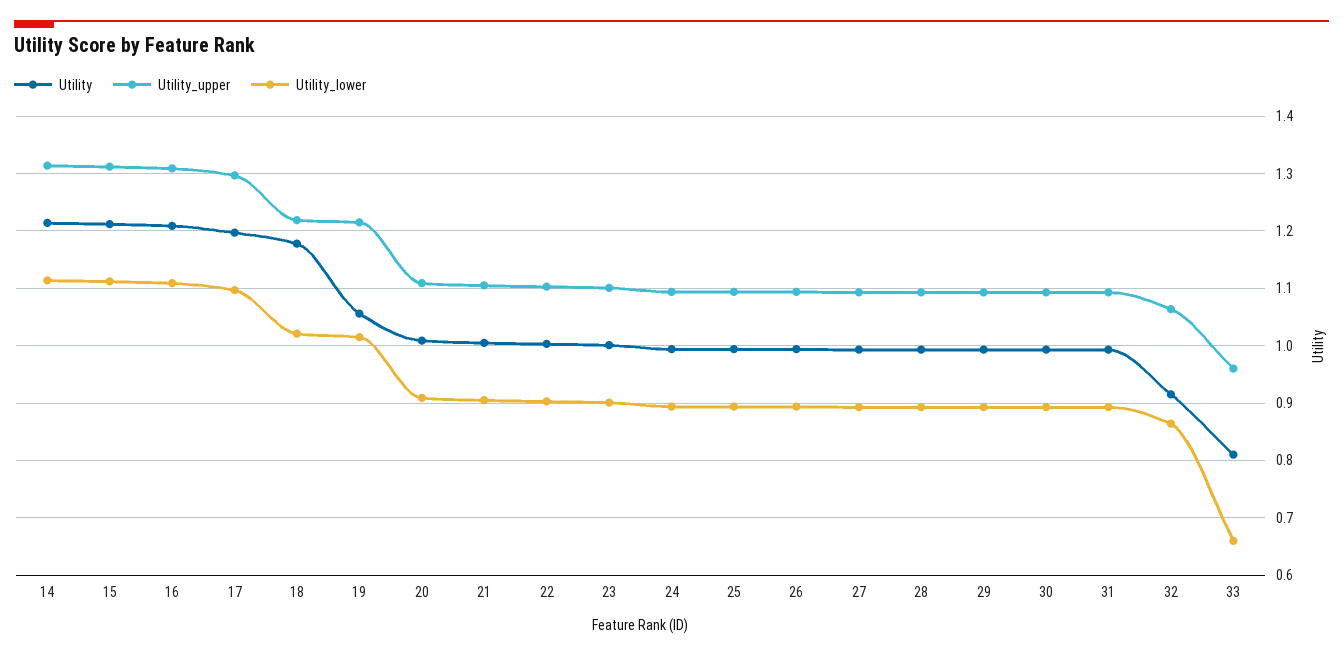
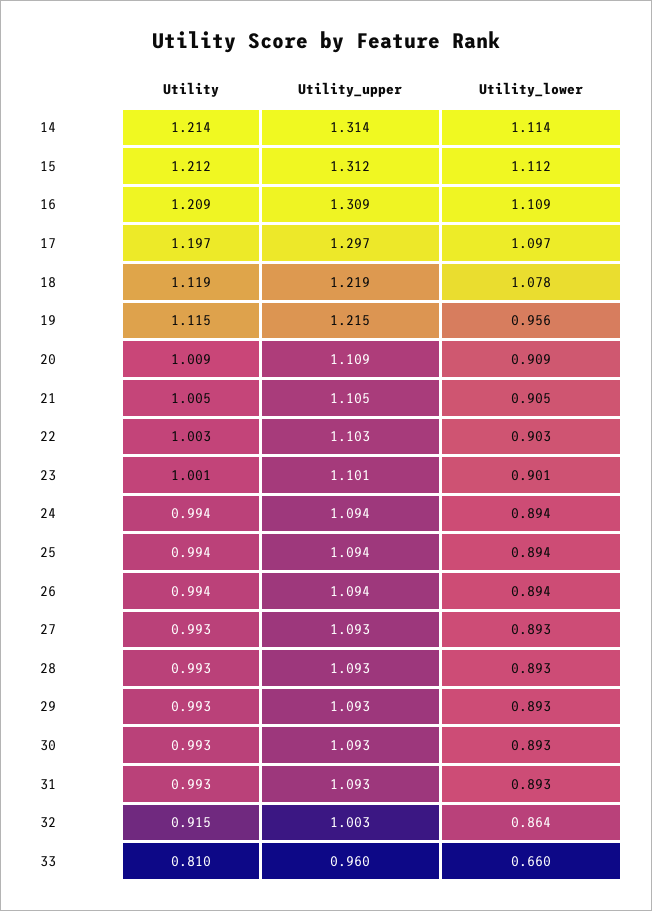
  {
    "Utility": {
      "14": 1.214,
      "15": 1.212,
      "16": 1.209,
      "17": 1.197,
-     "18": 1.18,
+     "18": 1.119,
-     "19": 1.06,
+     "19": 1.115,
      "20": 1.009,
      "21": 1.005,
      "22": 1.003,
      "23": 1.001,
      "24": 0.994,
      "25": 0.994,
      "26": 0.994,
      "27": 0.993,
      "28": 0.993,
      "29": 0.993,
      "30": 0.993,
      "31": 0.993,
      "32": 0.915,
      "33": 0.81
    },
    "Utility_upper": {
      "14": 1.314,
      "15": 1.312,
      "16": 1.309,
      "17": 1.297,
      "18": 1.219,
      "19": 1.215,
      "20": 1.109,
      "21": 1.105,
      "22": 1.103,
      "23": 1.101,
      "24": 1.094,
      "25": 1.094,
      "26": 1.094,
      "27": 1.093,
      "28": 1.093,
      "29": 1.093,
      "30": 1.093,
      "31": 1.093,
-     "32": 1.06,
+     "32": 1.003,
      "33": 0.96
    },
    "Utility_lower": {
      "14": 1.114,
      "15": 1.112,
      "16": 1.109,
      "17": 1.097,
-     "18": 1.02,
+     "18": 1.078,
-     "19": 1.02,
+     "19": 0.956,
      "20": 0.909,
      "21": 0.905,
      "22": 0.903,
      "23": 0.901,
      "24": 0.894,
      "25": 0.894,
      "26": 0.894,
      "27": 0.893,
      "28": 0.893,
      "29": 0.893,
      "30": 0.893,
      "31": 0.893,
      "32": 0.864,
      "33": 0.66
    }
  }

